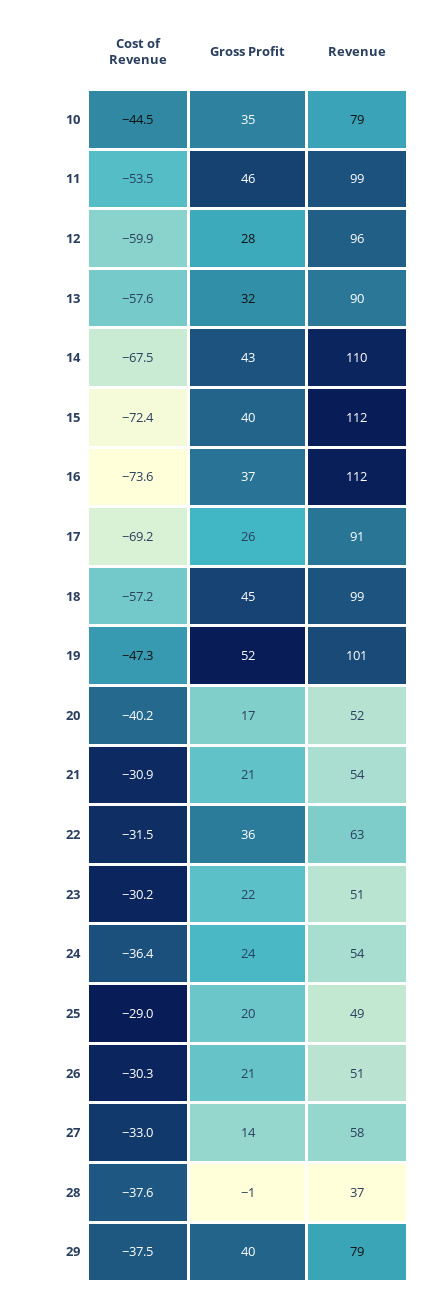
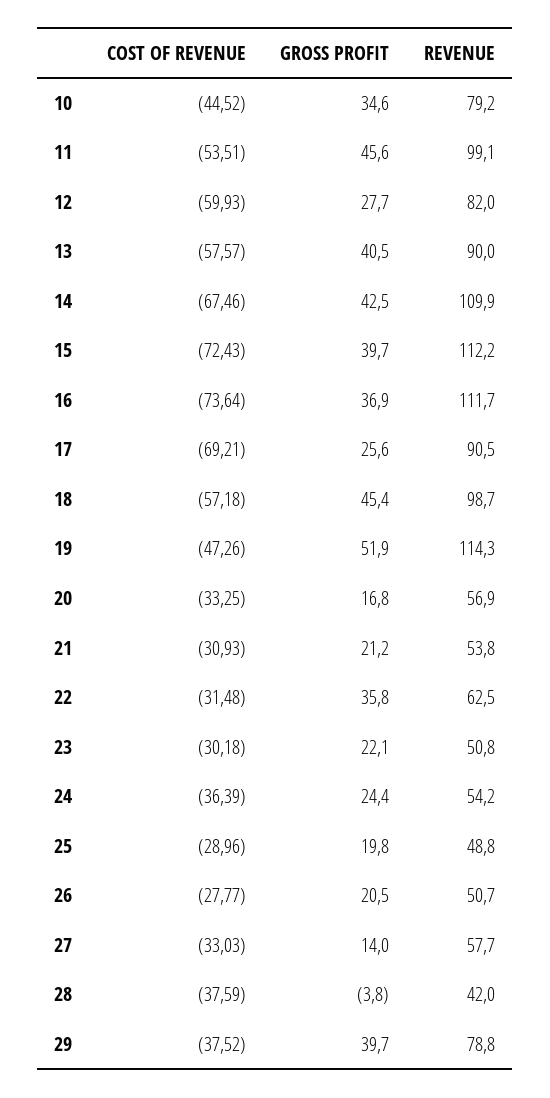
  {
    "Cost of Revenue": {
      "10": -44.52,
      "11": -53.51,
      "12": -59.93,
      "13": -57.57,
      "14": -67.46,
      "15": -72.43,
      "16": -73.64,
      "17": -69.21,
      "18": -57.18,
      "19": -47.26,
-     "20": -40.2,
+     "20": -33.25,
      "21": -30.93,
      "22": -31.48,
      "23": -30.18,
      "24": -36.39,
      "25": -28.96,
-     "26": -30.3,
+     "26": -27.77,
      "27": -33.03,
      "28": -37.59,
      "29": -37.52
    },
    "Gross Profit": {
      "10": 34.6,
      "11": 45.6,
      "12": 27.7,
-     "13": 32,
+     "13": 40.5,
      "14": 42.5,
      "15": 39.7,
      "16": 36.9,
      "17": 25.6,
      "18": 45.4,
      "19": 51.9,
      "20": 16.8,
      "21": 21.2,
      "22": 35.8,
      "23": 22.1,
      "24": 24.4,
      "25": 19.8,
      "26": 20.5,
      "27": 14,
-     "28": -1,
+     "28": -3.8,
      "29": 39.7
    },
    "Revenue": {
      "10": 79.2,
      "11": 99.1,
-     "12": 96,
+     "12": 82,
      "13": 90,
      "14": 109.9,
      "15": 112.2,
      "16": 111.7,
      "17": 90.5,
      "18": 98.7,
-     "19": 101,
+     "19": 114.3,
-     "20": 52,
+     "20": 56.9,
      "21": 53.8,
      "22": 62.5,
      "23": 50.8,
      "24": 54.2,
      "25": 48.8,
      "26": 50.7,
      "27": 57.7,
-     "28": 37,
+     "28": 42,
      "29": 78.8
    }
  }

